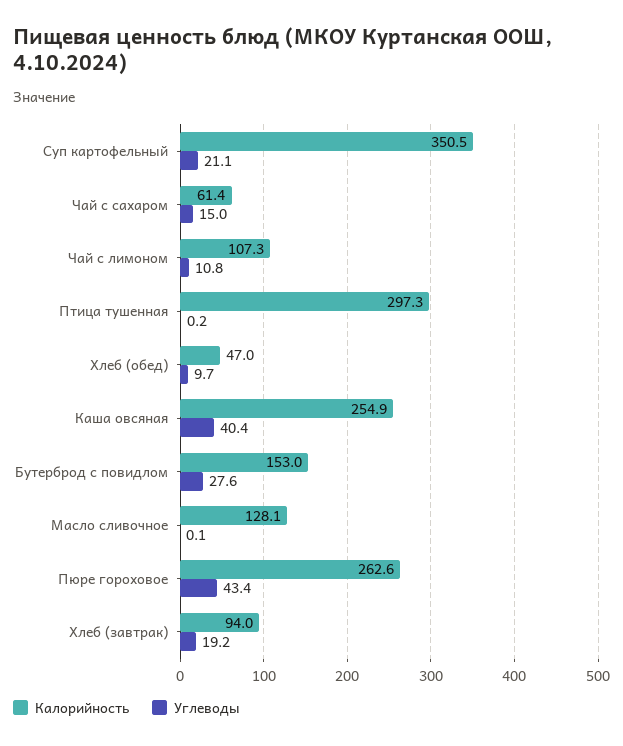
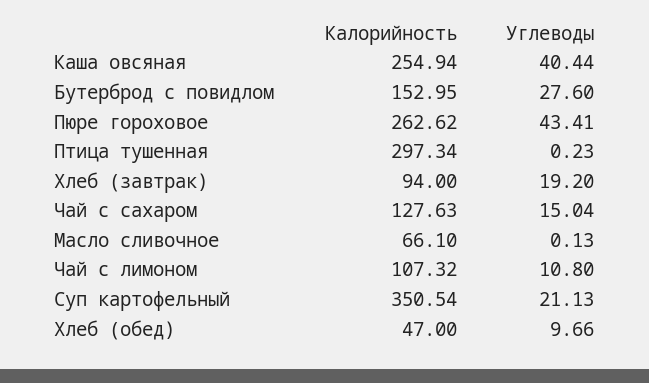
  {
    "Калорийность": {
      "Суп картофельный": 350.54,
-     "Чай с сахаром": 61.4,
+     "Чай с сахаром": 127.63,
      "Чай с лимоном": 107.32,
      "Птица тушенная": 297.34,
      "Хлеб (обед)": 47,
      "Каша овсяная": 254.94,
      "Бутерброд с повидлом": 152.95,
-     "Масло сливочное": 128.1,
+     "Масло сливочное": 66.1,
      "Пюре гороховое": 262.62,
      "Хлеб (завтрак)": 94
    },
    "Углеводы": {
      "Суп картофельный": 21.13,
      "Чай с сахаром": 15.04,
      "Чай с лимоном": 10.8,
      "Птица тушенная": 0.23,
      "Хлеб (обед)": 9.66,
      "Каша овсяная": 40.44,
      "Бутерброд с повидлом": 27.6,
      "Масло сливочное": 0.13,
      "Пюре гороховое": 43.41,
      "Хлеб (завтрак)": 19.2
    }
  }

